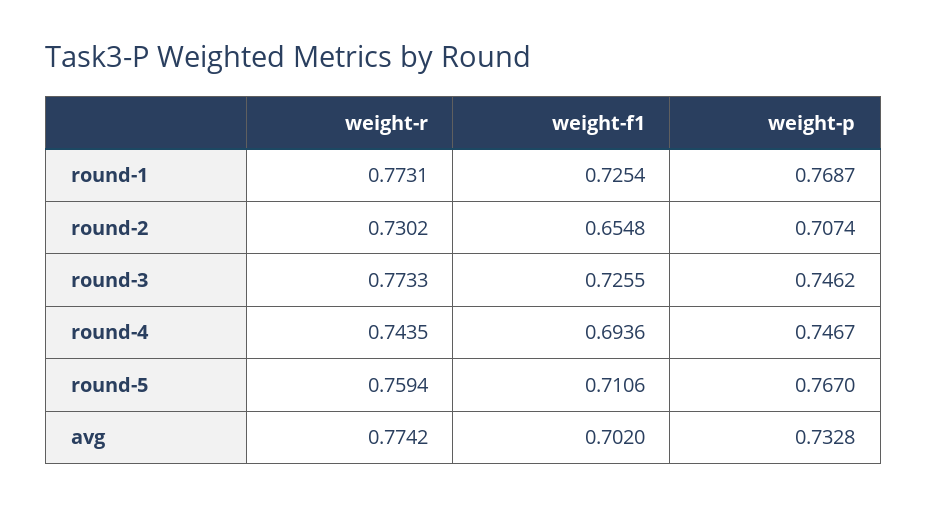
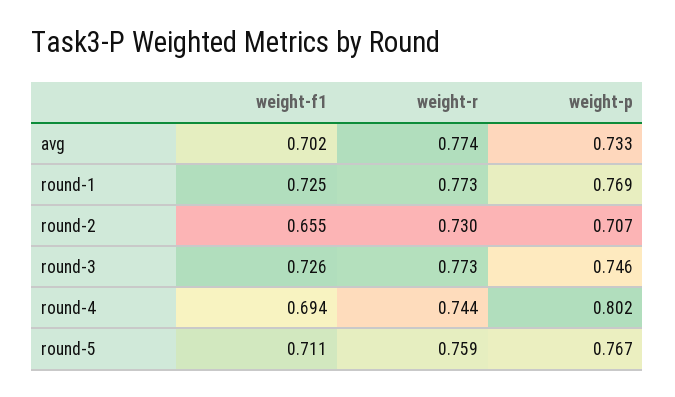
  {
    "weight-r": {
      "round-1": 0.7731,
      "round-2": 0.7302,
      "round-3": 0.7733,
      "round-4": 0.7435,
      "round-5": 0.7594,
      "avg": 0.7742
    },
    "weight-f1": {
      "round-1": 0.7254,
      "round-2": 0.6548,
      "round-3": 0.7255,
      "round-4": 0.6936,
      "round-5": 0.7106,
      "avg": 0.702
    },
    "weight-p": {
      "round-1": 0.7687,
      "round-2": 0.7074,
      "round-3": 0.7462,
-     "round-4": 0.7467,
+     "round-4": 0.802,
      "round-5": 0.767,
      "avg": 0.7328
    }
  }

